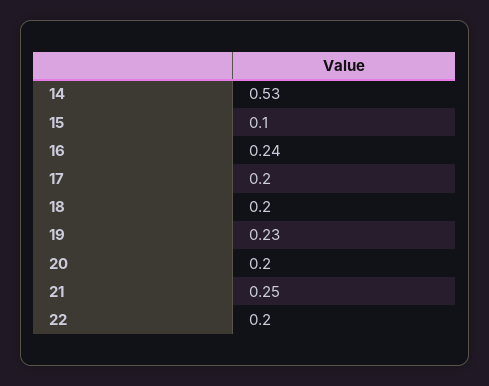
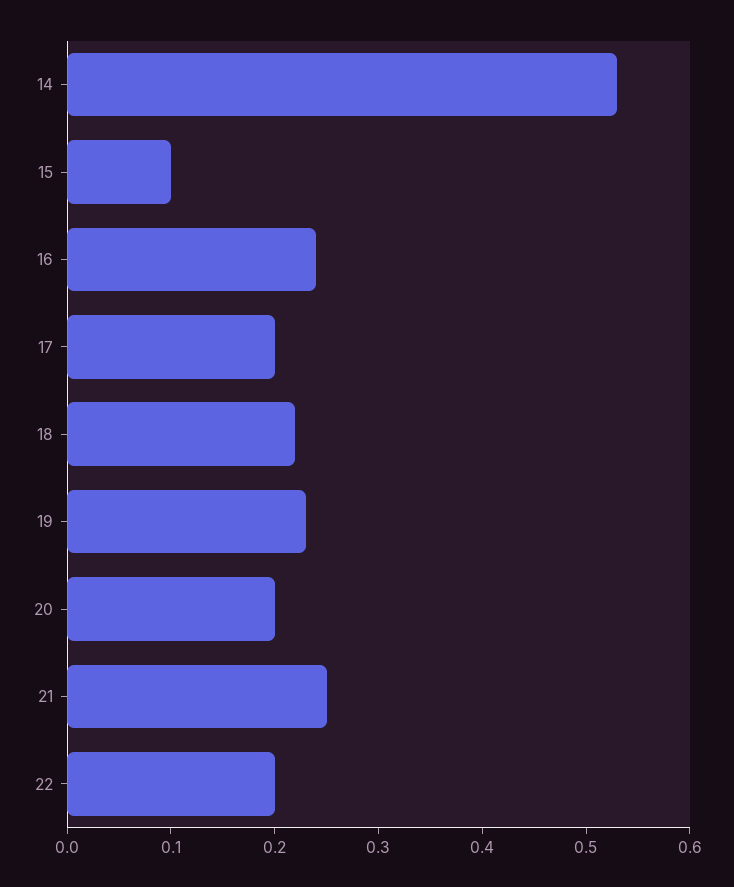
  {
    "14": 0.53,
    "15": 0.1,
    "16": 0.24,
    "17": 0.2,
-   "18": 0.2,
+   "18": 0.22,
    "19": 0.23,
    "20": 0.2,
    "21": 0.25,
    "22": 0.2
  }

